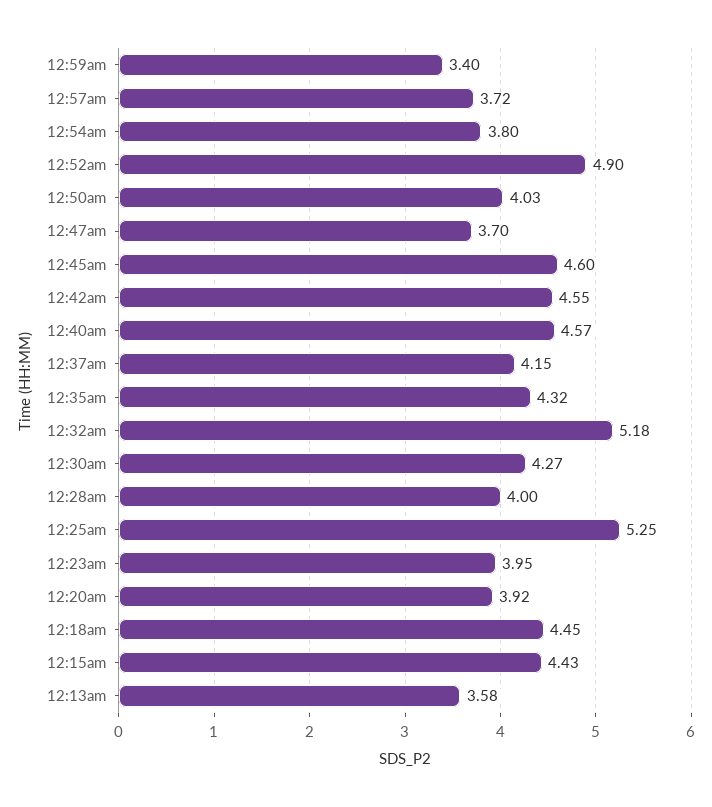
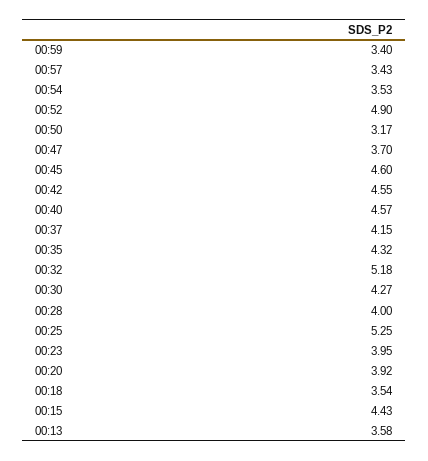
  {
    "12:59am": 3.4,
-   "12:57am": 3.72,
+   "12:57am": 3.43,
-   "12:54am": 3.8,
+   "12:54am": 3.53,
    "12:52am": 4.9,
-   "12:50am": 4.03,
+   "12:50am": 3.17,
    "12:47am": 3.7,
    "12:45am": 4.6,
    "12:42am": 4.55,
    "12:40am": 4.57,
    "12:37am": 4.15,
    "12:35am": 4.32,
    "12:32am": 5.18,
    "12:30am": 4.27,
    "12:28am": 4,
    "12:25am": 5.25,
    "12:23am": 3.95,
    "12:20am": 3.92,
-   "12:18am": 4.45,
+   "12:18am": 3.54,
    "12:15am": 4.43,
    "12:13am": 3.58
  }

